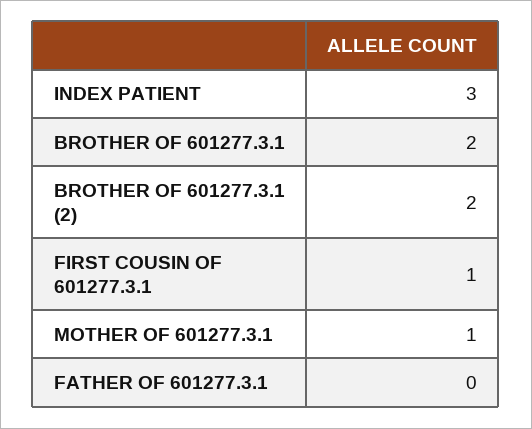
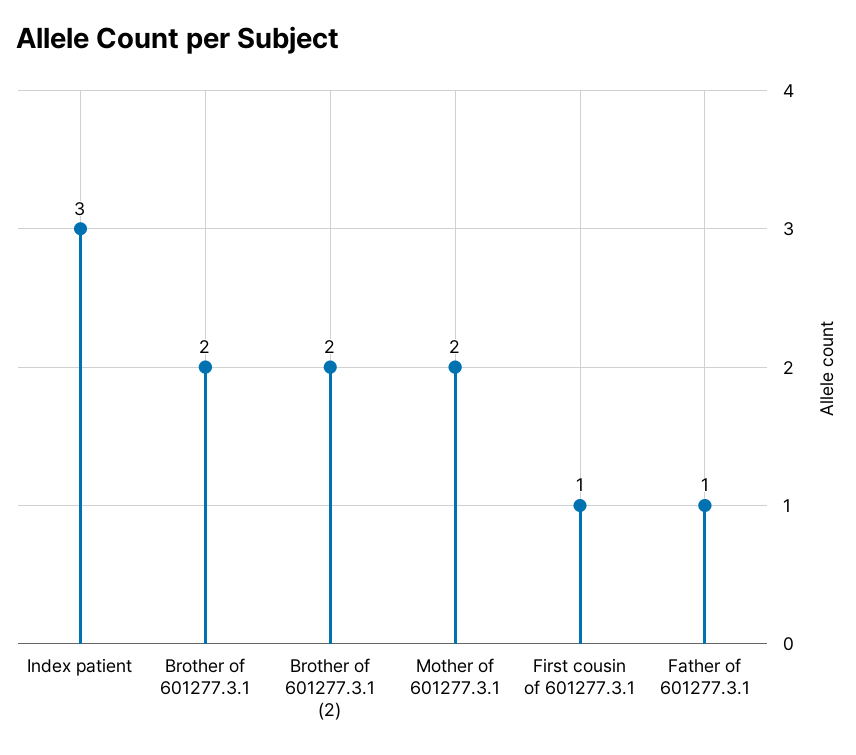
  {
    "INDEX PATIENT": 3,
    "BROTHER OF 601277.3.1": 2,
    "BROTHER OF 601277.3.1 (2)": 2,
    "FIRST COUSIN OF 601277.3.1": 1,
-   "MOTHER OF 601277.3.1": 1,
+   "MOTHER OF 601277.3.1": 2,
-   "FATHER OF 601277.3.1": 0
+   "FATHER OF 601277.3.1": 1
  }

